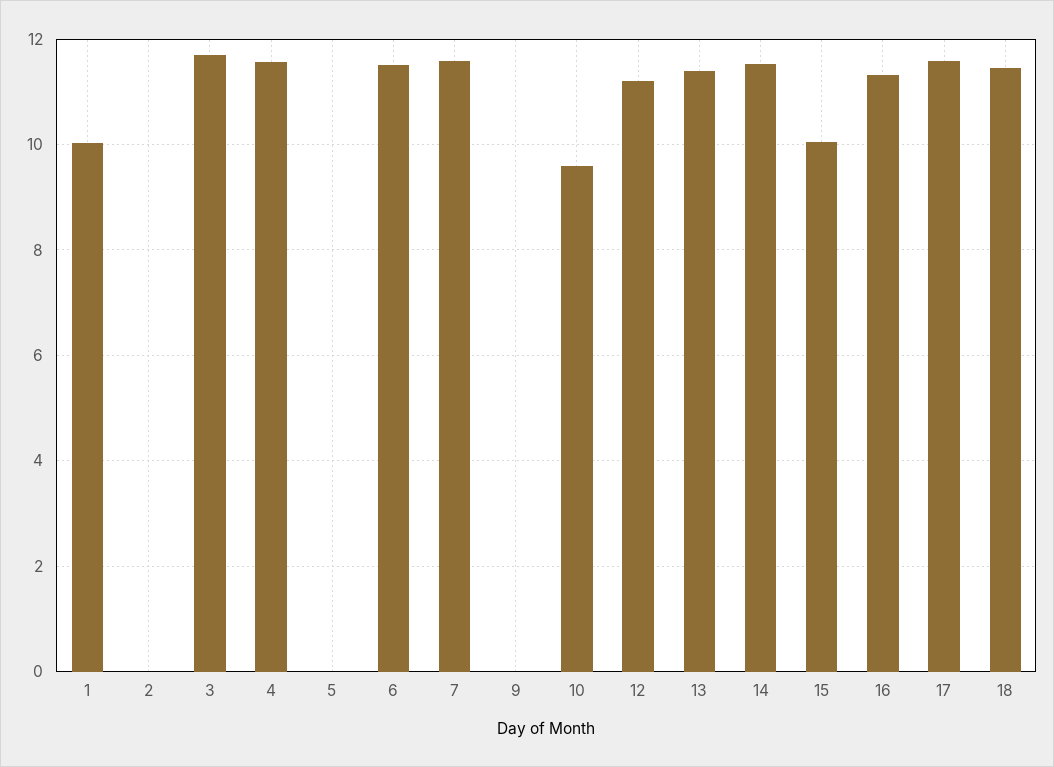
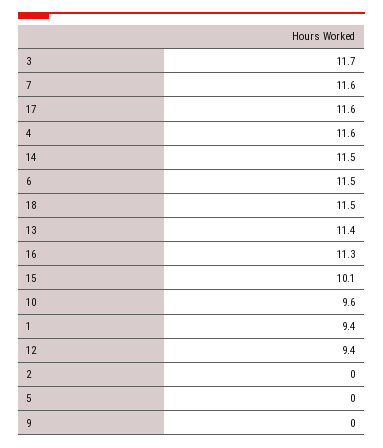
  {
-   "1": 10,
+   "1": 9.4,
    "2": 0,
    "3": 11.7,
    "4": 11.6,
    "5": 0,
    "6": 11.5,
    "7": 11.6,
    "9": 0,
    "10": 9.6,
-   "12": 11.2,
+   "12": 9.4,
    "13": 11.4,
    "14": 11.5,
    "15": 10.1,
    "16": 11.3,
    "17": 11.6,
    "18": 11.5
  }

